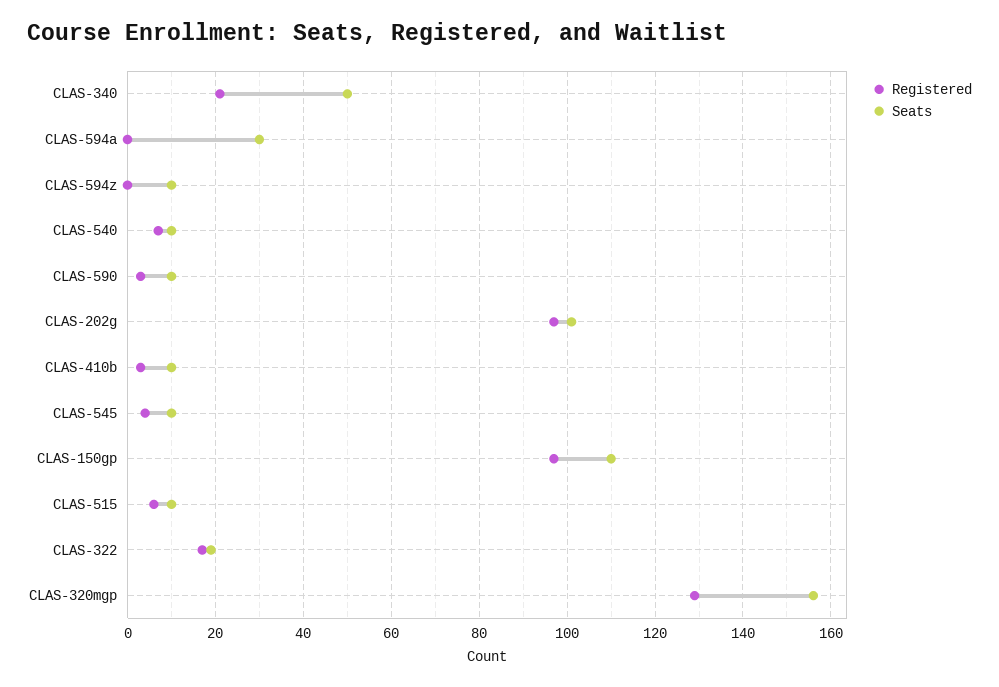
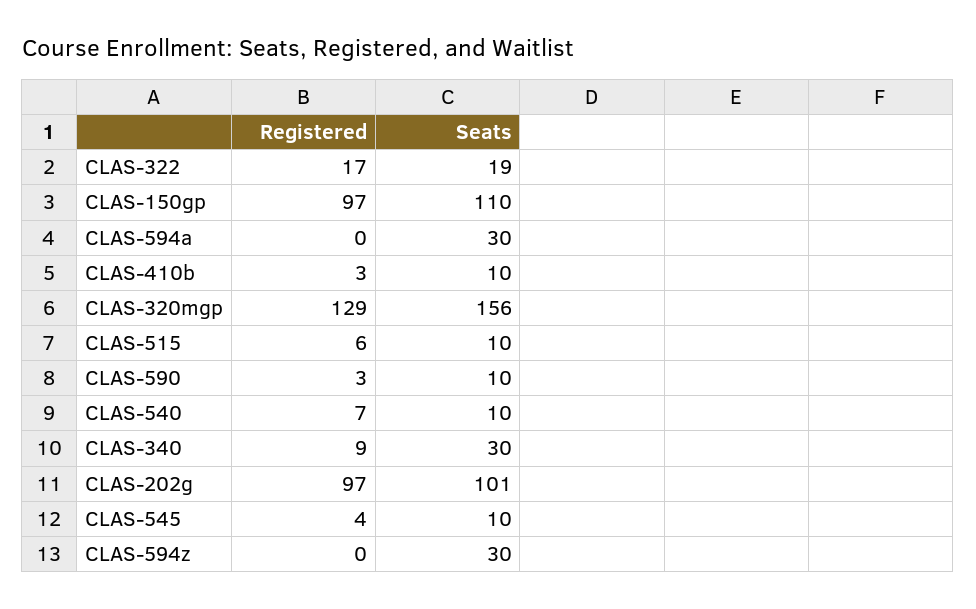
  {
    "Registered": {
-     "CLAS-340": 20,
+     "CLAS-340": 9,
      "CLAS-594a": 0,
      "CLAS-594z": 0,
      "CLAS-540": 7,
      "CLAS-590": 3,
      "CLAS-202g": 97,
      "CLAS-410b": 3,
      "CLAS-545": 4,
      "CLAS-150gp": 97,
      "CLAS-515": 6,
      "CLAS-322": 17,
      "CLAS-320mgp": 129
    },
    "Seats": {
-     "CLAS-340": 50,
+     "CLAS-340": 30,
      "CLAS-594a": 30,
-     "CLAS-594z": 10,
+     "CLAS-594z": 30,
      "CLAS-540": 10,
      "CLAS-590": 10,
      "CLAS-202g": 101,
      "CLAS-410b": 10,
      "CLAS-545": 10,
      "CLAS-150gp": 110,
      "CLAS-515": 10,
      "CLAS-322": 19,
      "CLAS-320mgp": 156
    }
  }

